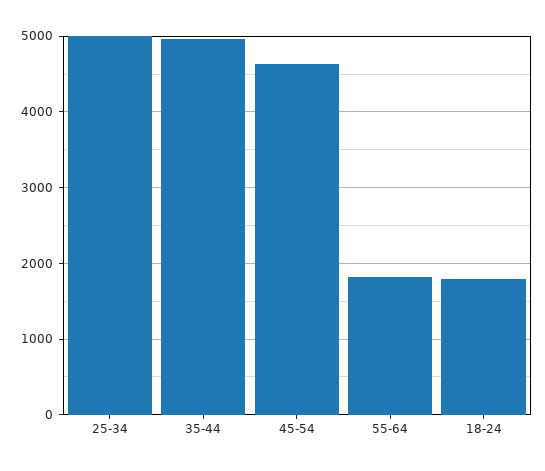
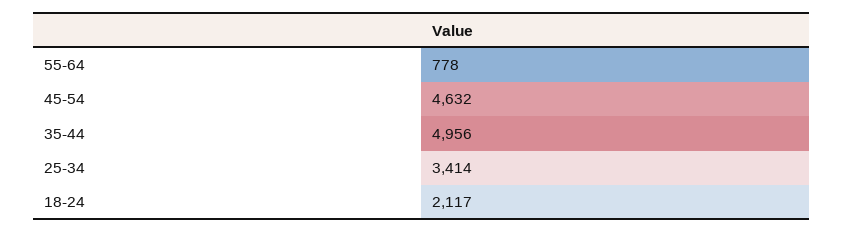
  {
-   "25-34": 5000,
+   "25-34": 3414,
    "35-44": 4956,
    "45-54": 4632,
-   "55-64": 1800,
+   "55-64": 778,
-   "18-24": 1800
+   "18-24": 2117
  }

